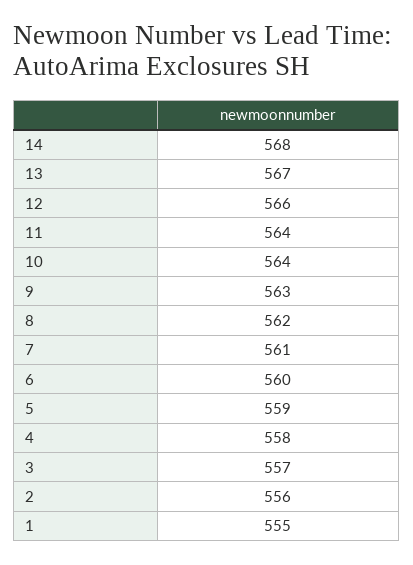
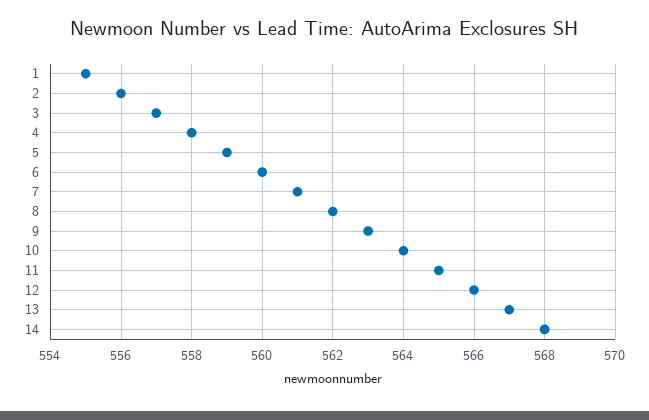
  {
    "14": 568,
    "13": 567,
    "12": 566,
-   "11": 564,
+   "11": 565,
    "10": 564,
    "9": 563,
    "8": 562,
    "7": 561,
    "6": 560,
    "5": 559,
    "4": 558,
    "3": 557,
    "2": 556,
    "1": 555
  }

